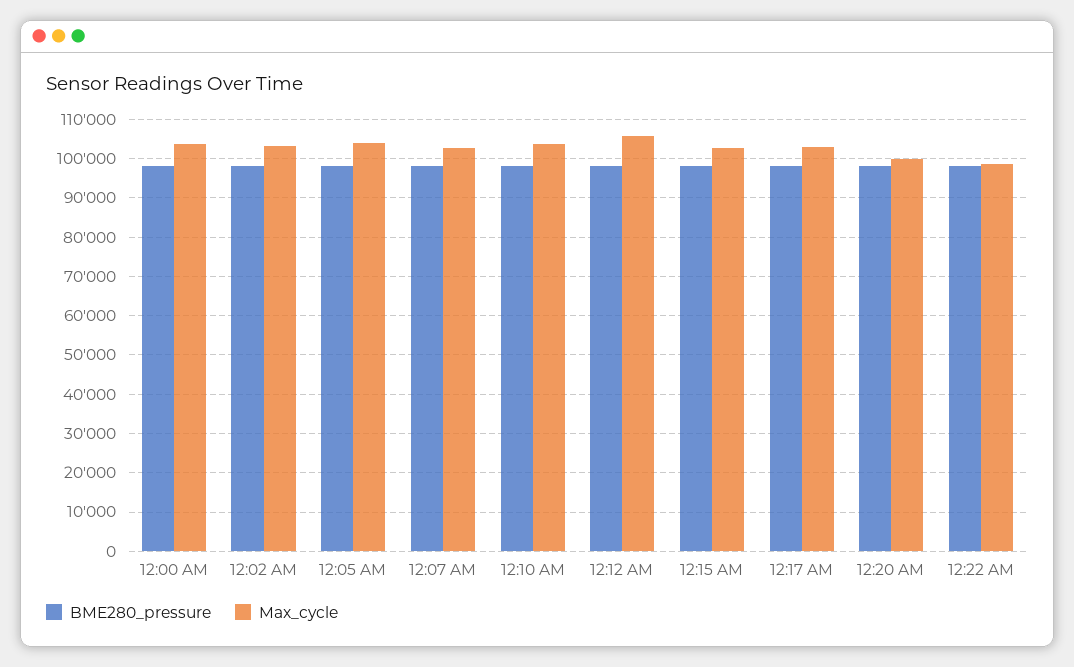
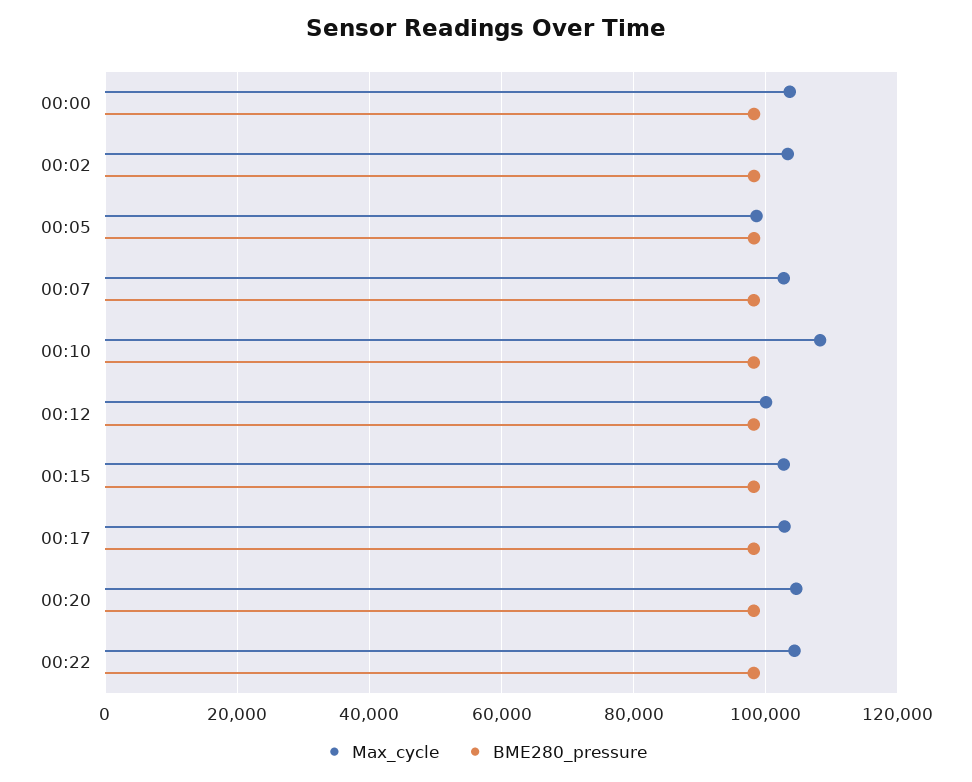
  {
    "BME280_pressure": {
      "12:00 AM": 98000,
      "12:02 AM": 98000,
      "12:05 AM": 98000,
      "12:07 AM": 98000,
      "12:10 AM": 98000,
      "12:12 AM": 98000,
      "12:15 AM": 98000,
      "12:17 AM": 98000,
      "12:20 AM": 98000,
      "12:22 AM": 98000
    },
    "Max_cycle": {
      "12:00 AM": 104000,
      "12:02 AM": 104000,
-     "12:05 AM": 104000,
+     "12:05 AM": 98000,
      "12:07 AM": 102000,
-     "12:10 AM": 104000,
+     "12:10 AM": 108000,
-     "12:12 AM": 106000,
+     "12:12 AM": 100000,
      "12:15 AM": 102000,
      "12:17 AM": 102000,
-     "12:20 AM": 100000,
+     "12:20 AM": 104000,
-     "12:22 AM": 98000
+     "12:22 AM": 104000
    }
  }

